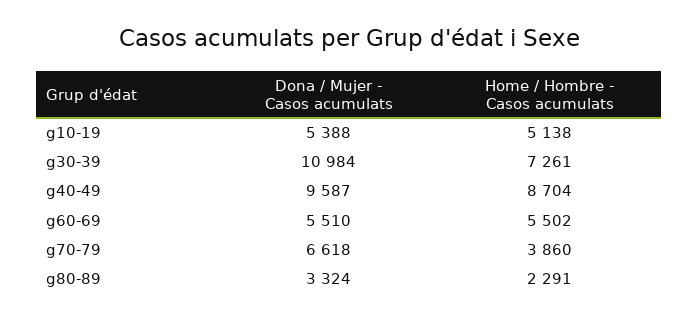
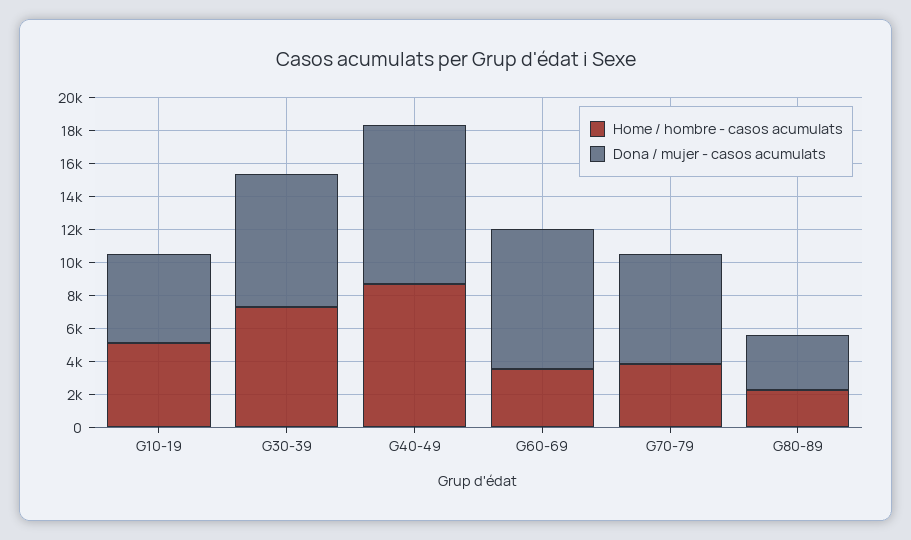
  {
    "Dona / Mujer - Casos acumulats": {
      "g10-19": 5388,
-     "g30-39": 10984,
+     "g30-39": 8000,
      "g40-49": 9587,
-     "g60-69": 5510,
+     "g60-69": 8500,
      "g70-79": 6618,
      "g80-89": 3324
    },
    "Home / Hombre - Casos acumulats": {
      "g10-19": 5138,
      "g30-39": 7261,
      "g40-49": 8704,
-     "g60-69": 5502,
+     "g60-69": 3500,
      "g70-79": 3860,
      "g80-89": 2291
    }
  }

